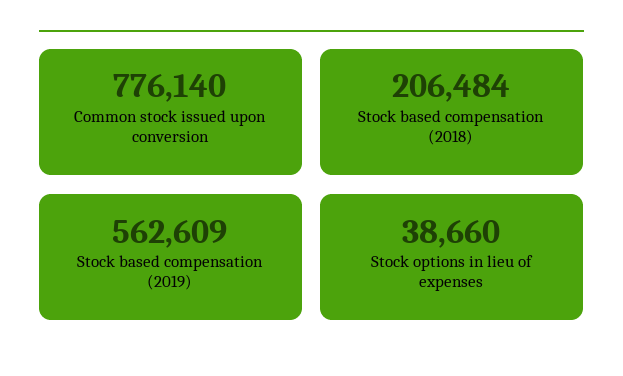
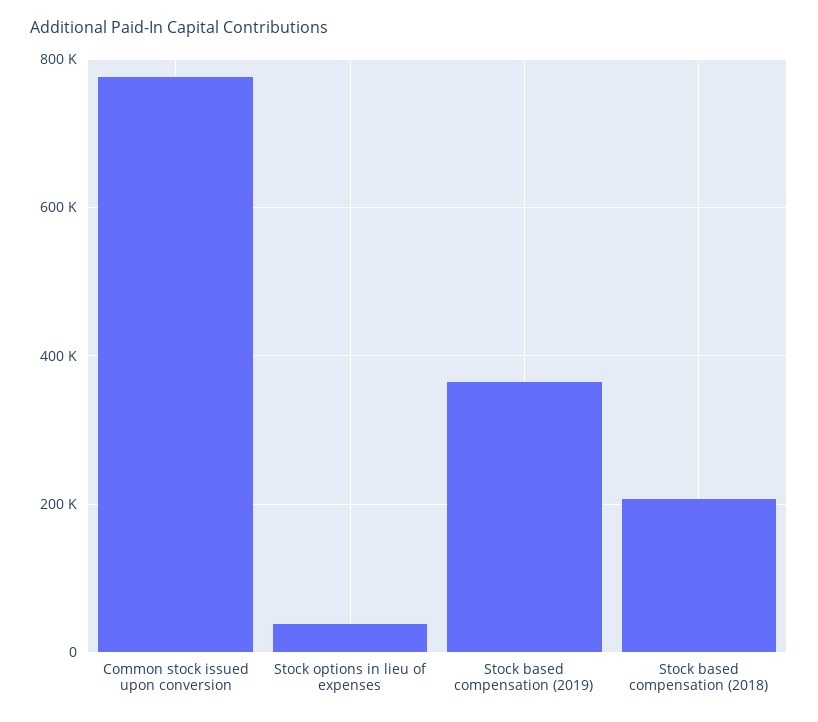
  {
    "Common stock issued upon conversion": 776140,
    "Stock based compensation (2018)": 206484,
-   "Stock based compensation (2019)": 562609,
+   "Stock based compensation (2019)": 360000,
    "Stock options in lieu of expenses": 38660
  }

